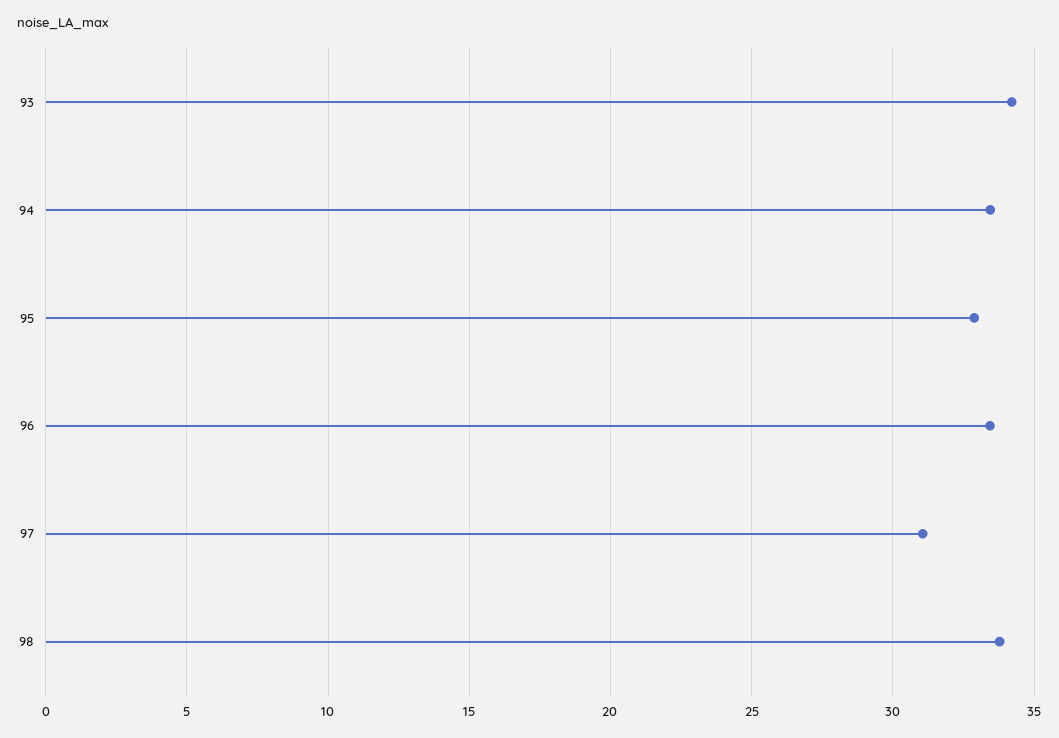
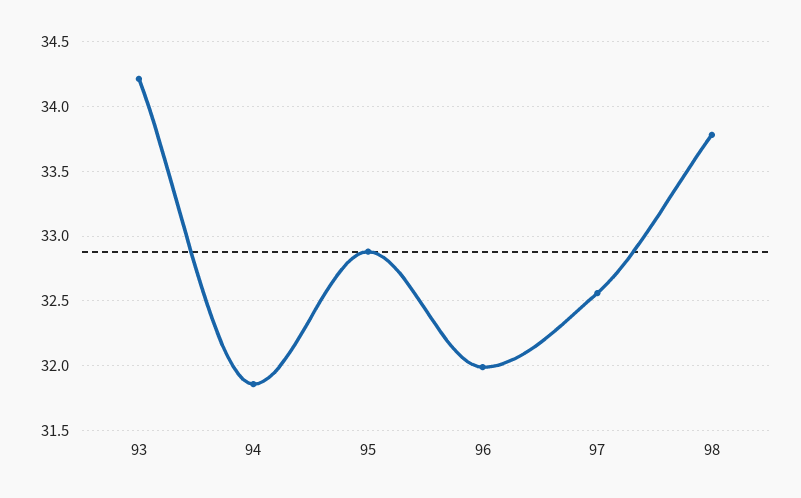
  {
    "93": 34.2,
-   "94": 33.5,
+   "94": 31.85,
    "95": 32.9,
-   "96": 33.5,
+   "96": 32,
-   "97": 31,
+   "97": 32.55,
    "98": 33.8
  }

